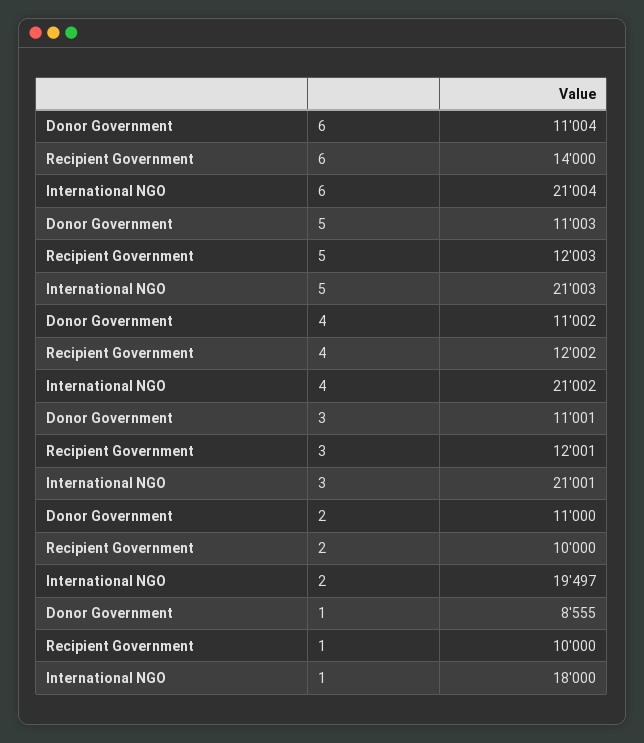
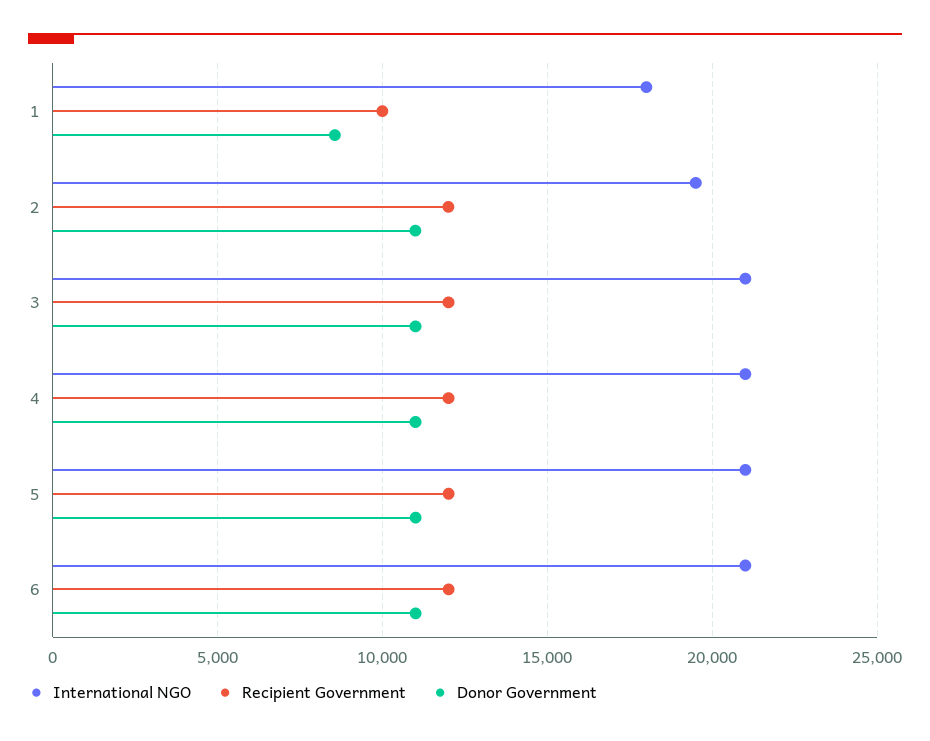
  {
    "Donor Government": {
      "6": 11004,
      "5": 11003,
      "4": 11002,
      "3": 11001,
      "2": 11000,
      "1": 8555
    },
    "Recipient Government": {
-     "6": 14000,
+     "6": 12000,
      "5": 12003,
      "4": 12002,
      "3": 12001,
-     "2": 10000,
+     "2": 12000,
      "1": 10000
    },
    "International NGO": {
      "6": 21004,
      "5": 21003,
      "4": 21002,
      "3": 21001,
      "2": 19497,
      "1": 18000
    }
  }

